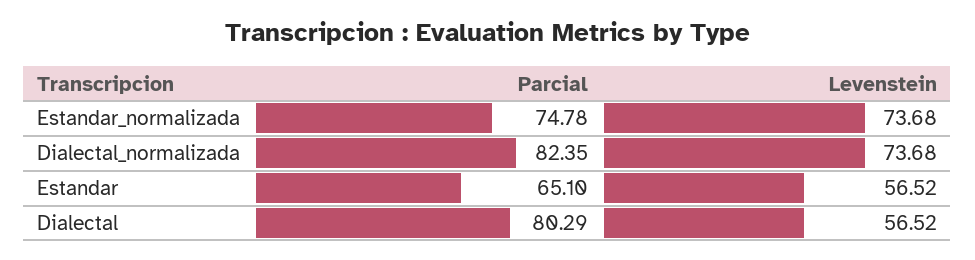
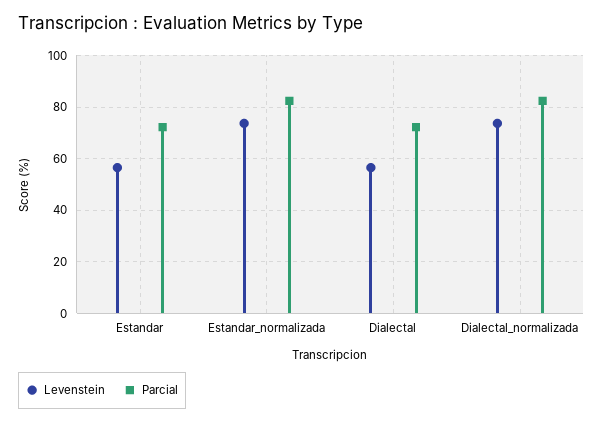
  {
    "Parcial": {
-     "Estandar_normalizada": 74.78,
+     "Estandar_normalizada": 82.5,
      "Dialectal_normalizada": 82.35,
-     "Estandar": 65.1,
+     "Estandar": 72.5,
-     "Dialectal": 80.29
+     "Dialectal": 72.5
    },
    "Levenstein": {
      "Estandar_normalizada": 73.68,
      "Dialectal_normalizada": 73.68,
      "Estandar": 56.52,
      "Dialectal": 56.52
    }
  }

